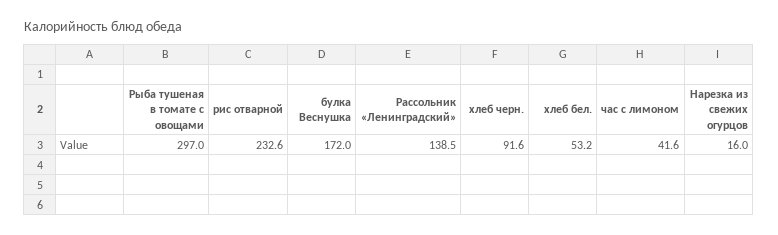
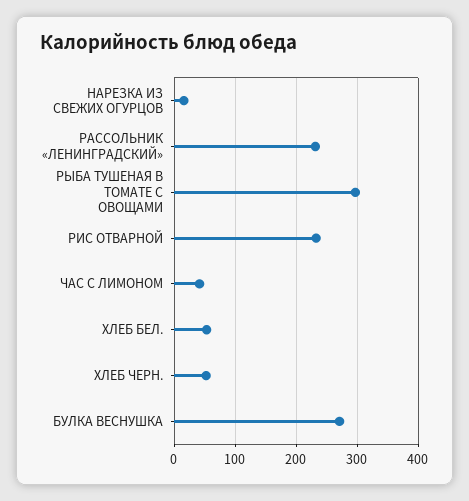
  {
    "Рыба тушеная в томате с овощами": 297,
    "рис отварной": 232.6,
-   "булка Веснушка": 172,
+   "булка Веснушка": 270,
-   "Рассольник «Ленинградский»": 138.5,
+   "Рассольник «Ленинградский»": 230,
-   "хлеб черн.": 91.6,
+   "хлеб черн.": 50,
    "хлеб бел.": 53.2,
    "час с лимоном": 41.6,
    "Нарезка из свежих огурцов": 16
  }

